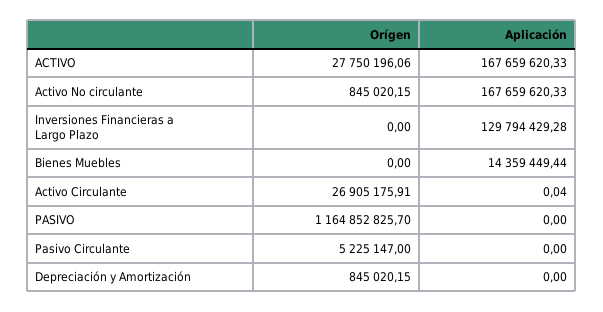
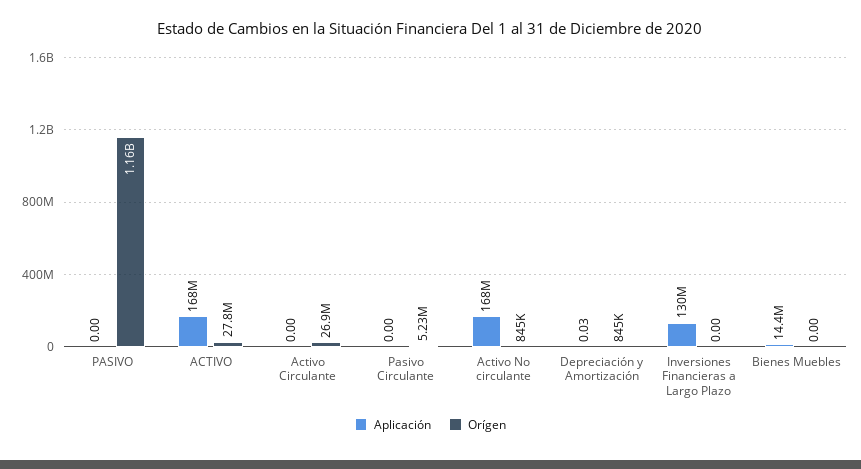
  {
    "Orígen": {
      "ACTIVO": 27750196.06,
      "Activo No circulante": 845020.15,
      "Inversiones Financieras a Largo Plazo": 0,
      "Bienes Muebles": 0,
      "Activo Circulante": 26905175.91,
      "PASIVO": 1164852825.7,
      "Pasivo Circulante": 5225147,
      "Depreciación y Amortización": 845020.15
    },
    "Aplicación": {
      "ACTIVO": 167659620.33,
      "Activo No circulante": 167659620.33,
      "Inversiones Financieras a Largo Plazo": 129794429.28,
      "Bienes Muebles": 14359449.44,
-     "Activo Circulante": 0.04,
+     "Activo Circulante": 0,
      "PASIVO": 0,
      "Pasivo Circulante": 0,
-     "Depreciación y Amortización": 0
+     "Depreciación y Amortización": 0.03
    }
  }

